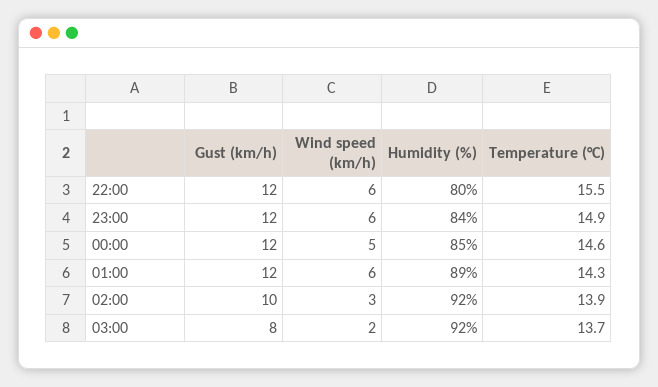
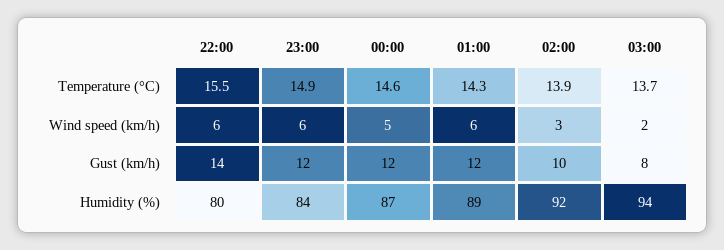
  {
    "Gust (km/h)": {
-     "22:00": 12,
+     "22:00": 14,
      "23:00": 12,
      "00:00": 12,
      "01:00": 12,
      "02:00": 10,
      "03:00": 8
    },
    "Wind speed (km/h)": {
      "22:00": 6,
      "23:00": 6,
      "00:00": 5,
      "01:00": 6,
      "02:00": 3,
      "03:00": 2
    },
    "Humidity (%)": {
      "22:00": 80,
      "23:00": 84,
-     "00:00": 85,
+     "00:00": 87,
      "01:00": 89,
      "02:00": 92,
-     "03:00": 92
+     "03:00": 94
    },
    "Temperature (°C)": {
      "22:00": 15.5,
      "23:00": 14.9,
      "00:00": 14.6,
      "01:00": 14.3,
      "02:00": 13.9,
      "03:00": 13.7
    }
  }

